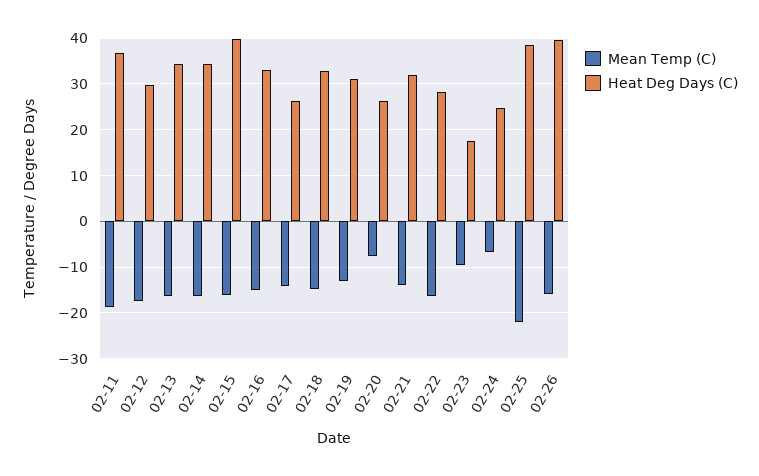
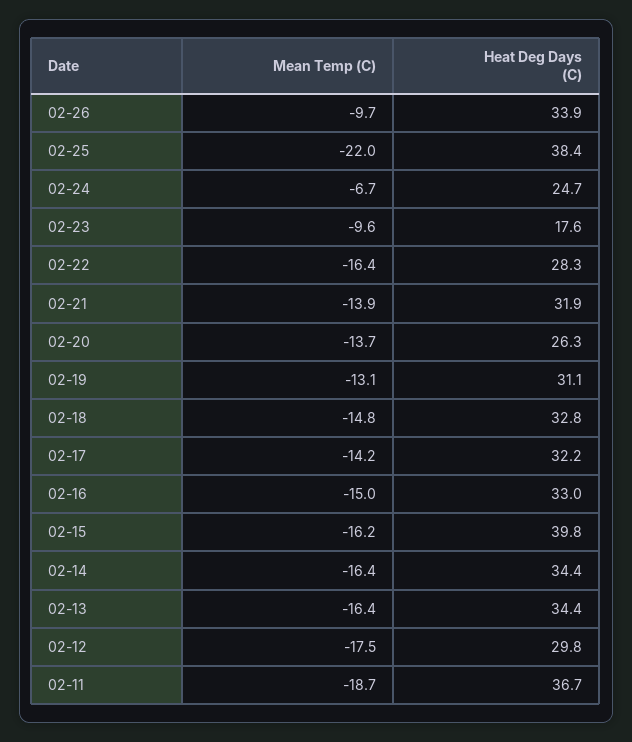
  {
    "Mean Temp (C)": {
      "02-11": -18.7,
      "02-12": -17.5,
      "02-13": -16.4,
      "02-14": -16.4,
      "02-15": -16.2,
      "02-16": -15,
      "02-17": -14.2,
      "02-18": -14.8,
      "02-19": -13.1,
-     "02-20": -8,
+     "02-20": -13.7,
      "02-21": -13.9,
      "02-22": -16.4,
      "02-23": -9.6,
      "02-24": -6.7,
      "02-25": -22,
-     "02-26": -16
+     "02-26": -9.7
    },
    "Heat Deg Days (C)": {
      "02-11": 36.7,
      "02-12": 29.8,
      "02-13": 34.4,
      "02-14": 34.4,
      "02-15": 39.8,
      "02-16": 33,
-     "02-17": 26,
+     "02-17": 32.2,
      "02-18": 32.8,
      "02-19": 31.1,
      "02-20": 26.3,
      "02-21": 31.9,
      "02-22": 28.3,
      "02-23": 17.6,
      "02-24": 24.7,
      "02-25": 38.4,
-     "02-26": 40
+     "02-26": 33.9
    }
  }

